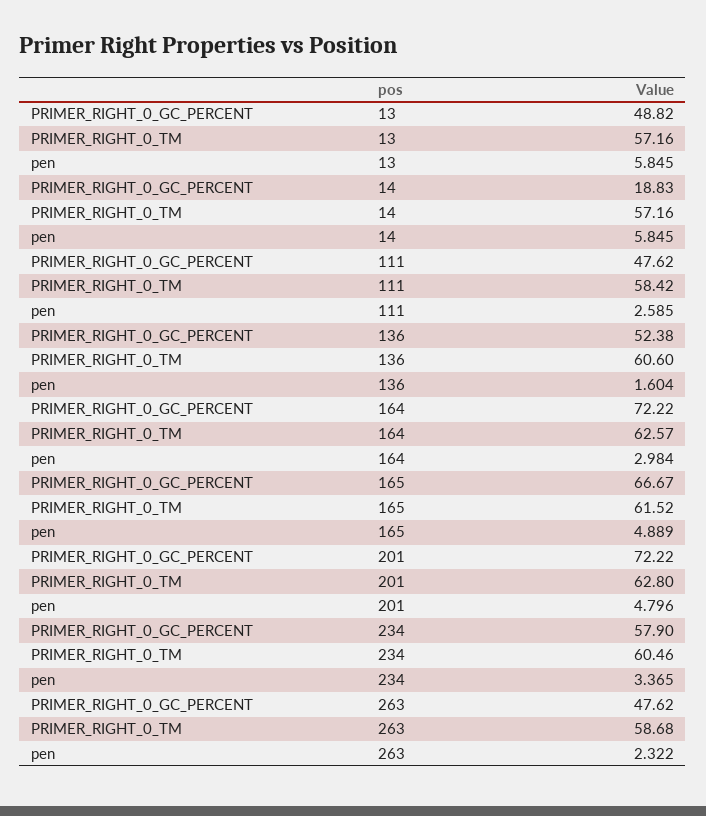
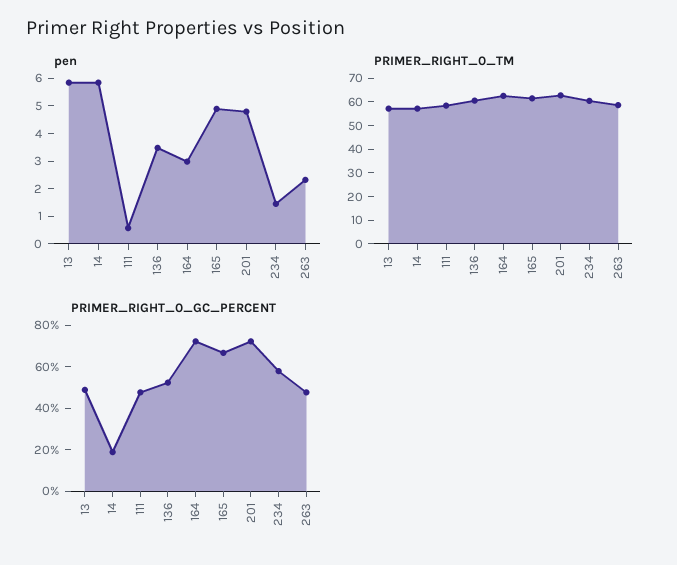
  {
    "PRIMER_RIGHT_0_GC_PERCENT": {
      "13": 48.82,
      "14": 18.83,
      "111": 47.62,
      "136": 52.38,
      "164": 72.22,
      "165": 66.67,
      "201": 72.22,
      "234": 57.9,
      "263": 47.62
    },
    "PRIMER_RIGHT_0_TM": {
      "13": 57.16,
      "14": 57.16,
      "111": 58.42,
      "136": 60.6,
      "164": 62.57,
      "165": 61.52,
      "201": 62.8,
      "234": 60.46,
      "263": 58.68
    },
    "pen": {
      "13": 5.845,
      "14": 5.845,
-     "111": 2.585,
+     "111": 0.5,
-     "136": 1.604,
+     "136": 3.5,
      "164": 2.984,
      "165": 4.889,
      "201": 4.796,
-     "234": 3.365,
+     "234": 1.5,
      "263": 2.322
    }
  }

